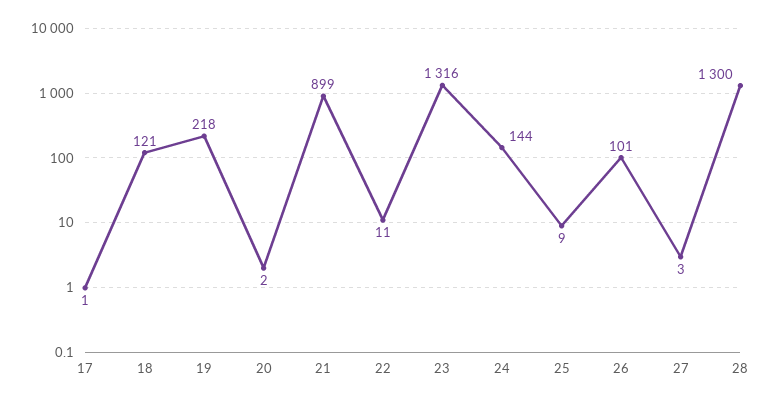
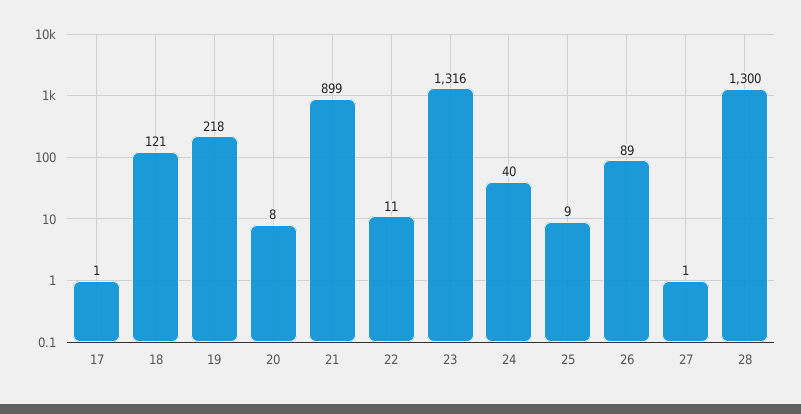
  {
    "17": 1,
    "18": 121,
    "19": 218,
-   "20": 2,
+   "20": 8,
    "21": 899,
    "22": 11,
    "23": 1316,
-   "24": 144,
+   "24": 40,
    "25": 9,
-   "26": 101,
+   "26": 89,
-   "27": 3,
+   "27": 1,
    "28": 1300
  }

